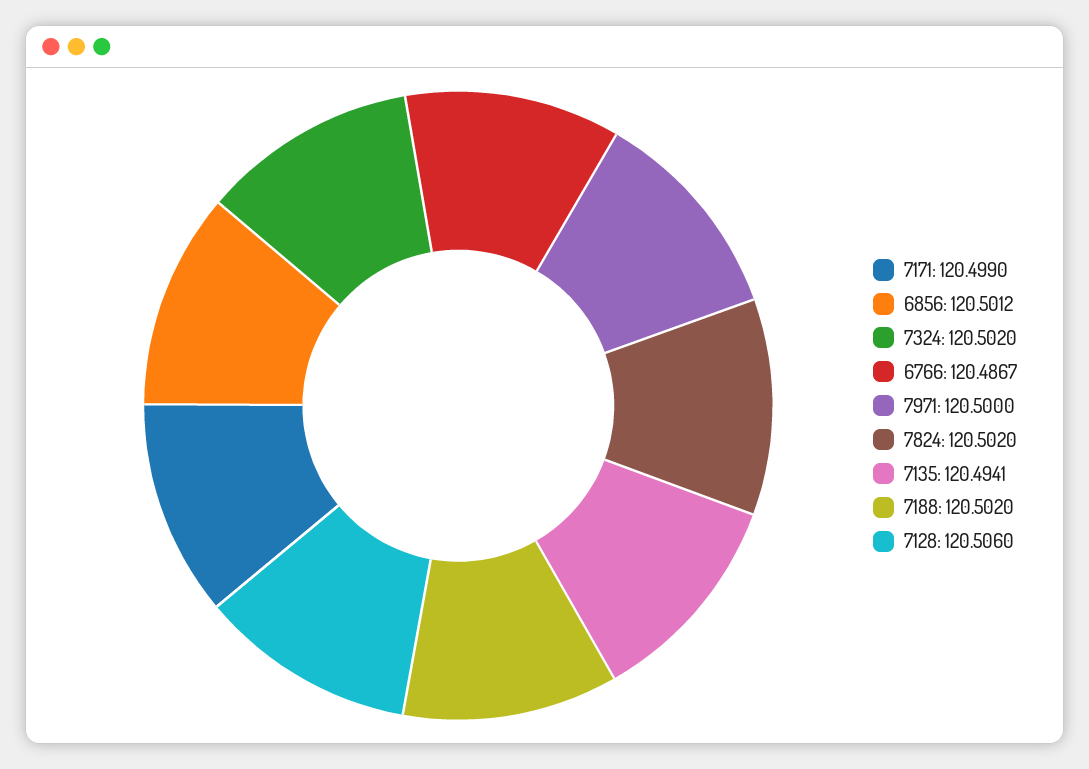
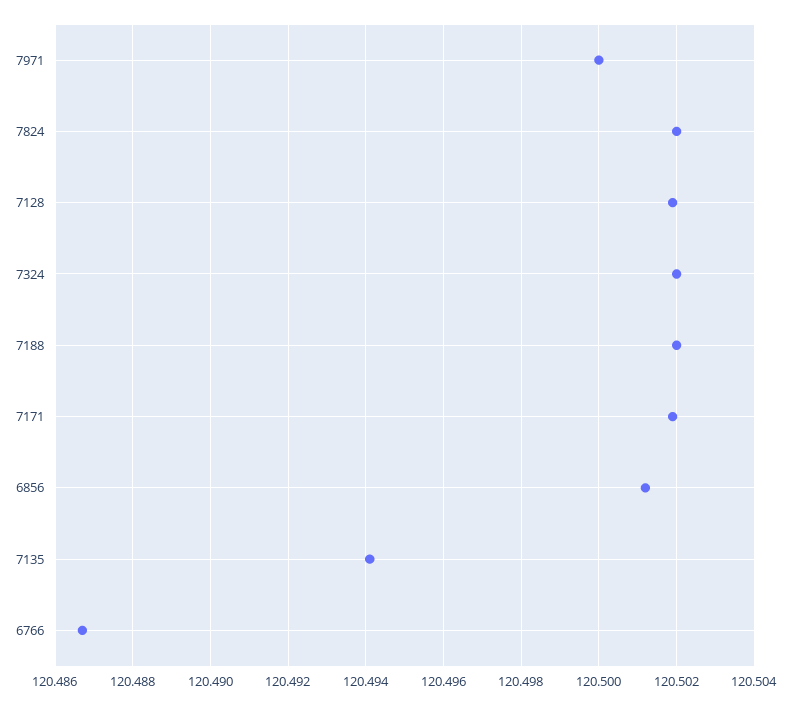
  {
-   "7171": 120.499,
+   "7171": 120.502,
    "6856": 120.5012,
    "7324": 120.502,
    "6766": 120.4867,
    "7971": 120.5,
    "7824": 120.502,
    "7135": 120.4941,
    "7188": 120.502,
-   "7128": 120.506
+   "7128": 120.502
  }

